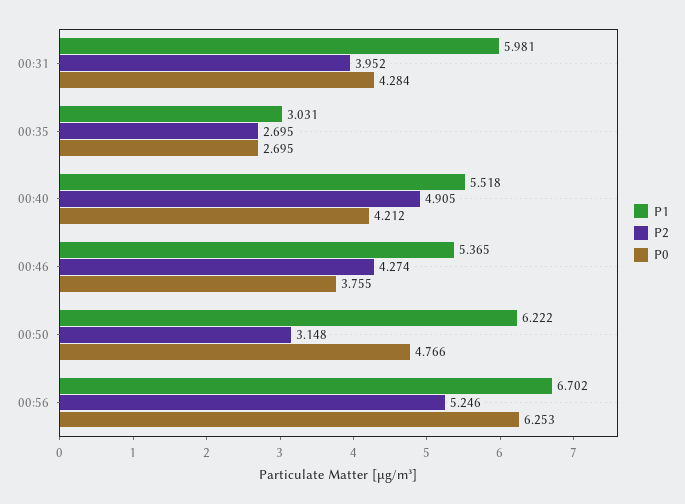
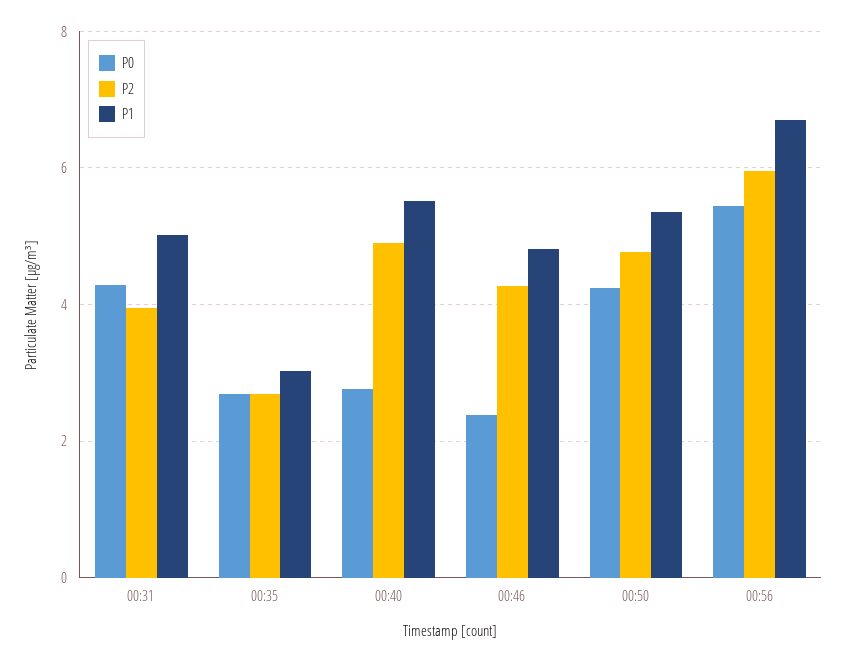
  {
    "P1": {
-     "00:31": 5.981,
+     "00:31": 5,
      "00:35": 3.031,
      "00:40": 5.518,
-     "00:46": 5.365,
+     "00:46": 4.8,
-     "00:50": 6.222,
+     "00:50": 5.4,
      "00:56": 6.702
    },
    "P2": {
      "00:31": 3.952,
      "00:35": 2.695,
      "00:40": 4.905,
      "00:46": 4.274,
-     "00:50": 3.148,
+     "00:50": 4.8,
-     "00:56": 5.246
+     "00:56": 6
    },
    "P0": {
      "00:31": 4.284,
      "00:35": 2.695,
-     "00:40": 4.212,
+     "00:40": 2.8,
-     "00:46": 3.755,
+     "00:46": 2.4,
-     "00:50": 4.766,
+     "00:50": 4.2,
-     "00:56": 6.253
+     "00:56": 5.4
    }
  }

